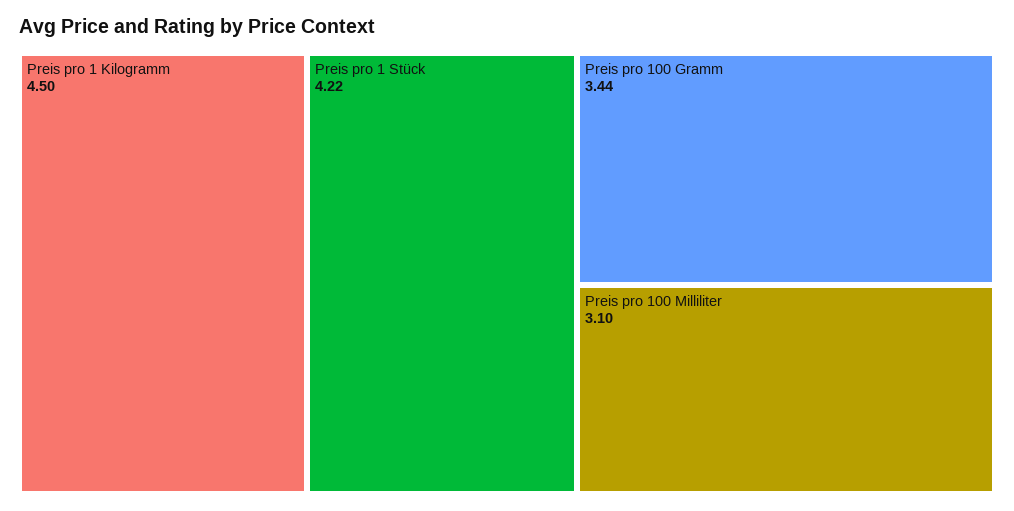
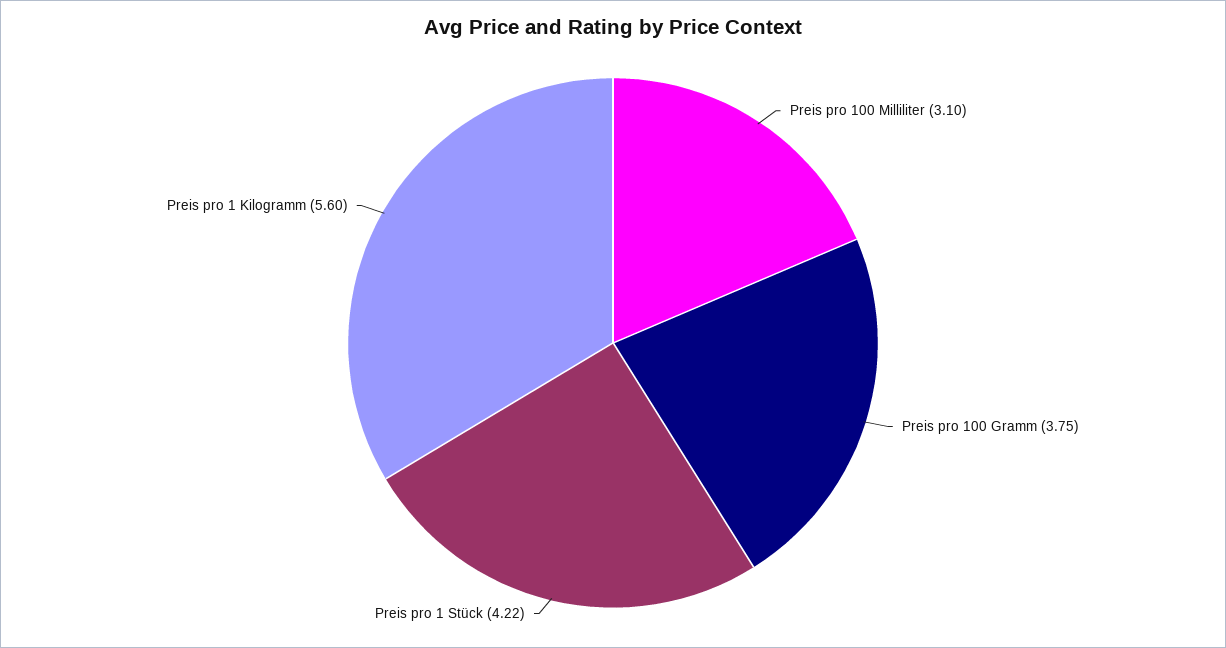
  {
-   "Preis pro 1 Kilogramm": 4.5,
+   "Preis pro 1 Kilogramm": 5.6,
    "Preis pro 1 Stück": 4.22,
-   "Preis pro 100 Gramm": 3.44,
+   "Preis pro 100 Gramm": 3.75,
    "Preis pro 100 Milliliter": 3.1
  }

